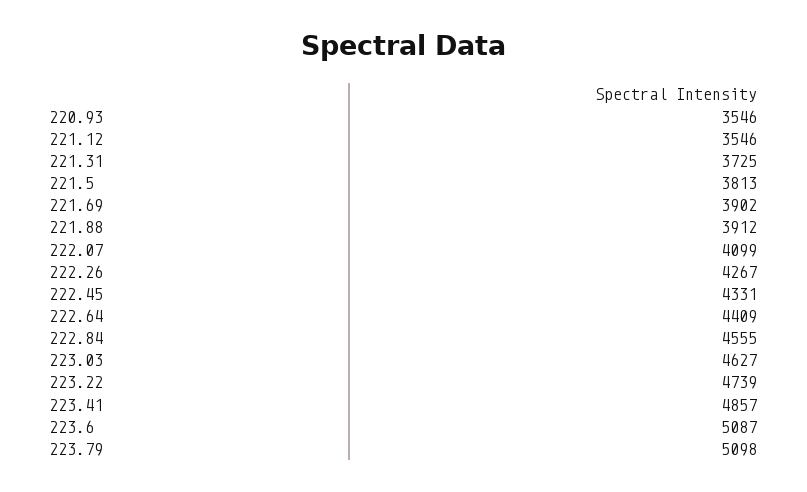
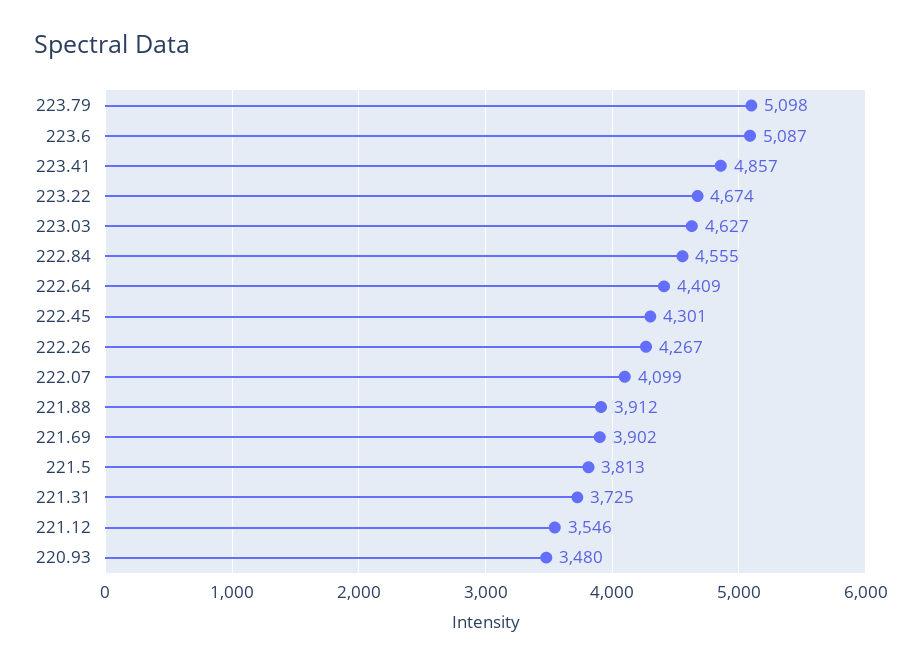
  {
-   "220.93": 3546,
+   "220.93": 3480,
    "221.12": 3546,
    "221.31": 3725,
    "221.5": 3813,
    "221.69": 3902,
    "221.88": 3912,
    "222.07": 4099,
    "222.26": 4267,
-   "222.45": 4331,
+   "222.45": 4301,
    "222.64": 4409,
    "222.84": 4555,
    "223.03": 4627,
-   "223.22": 4739,
+   "223.22": 4674,
    "223.41": 4857,
    "223.6": 5087,
    "223.79": 5098
  }

